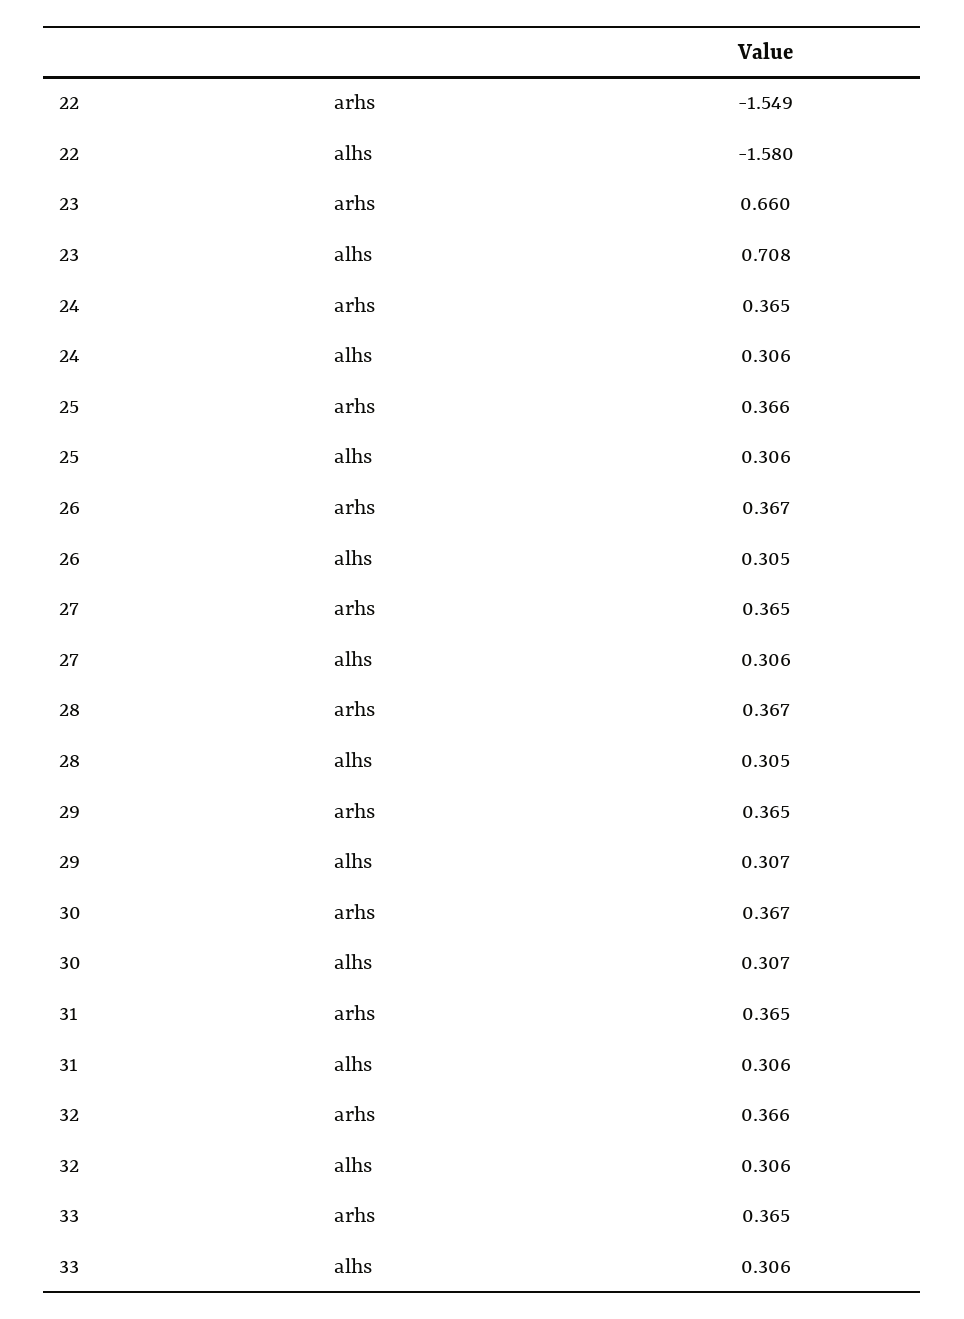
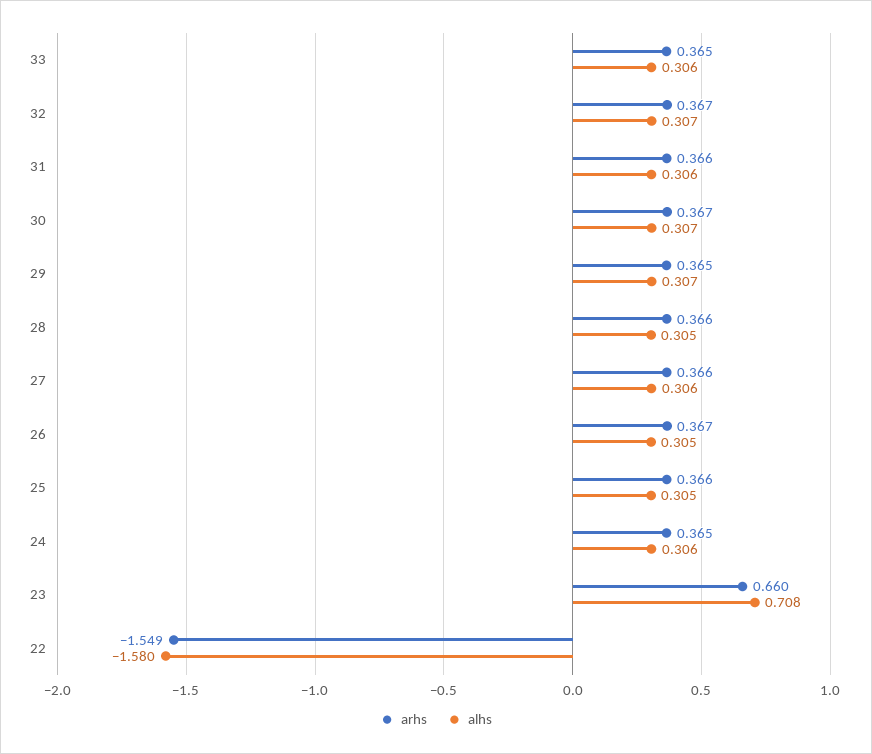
  {
    "arhs": {
      "22": -1.549,
      "23": 0.66,
      "24": 0.365,
      "25": 0.366,
      "26": 0.367,
-     "27": 0.365,
+     "27": 0.366,
-     "28": 0.367,
+     "28": 0.366,
      "29": 0.365,
      "30": 0.367,
-     "31": 0.365,
+     "31": 0.366,
-     "32": 0.366,
+     "32": 0.367,
      "33": 0.365
    },
    "alhs": {
      "22": -1.58,
      "23": 0.708,
      "24": 0.306,
-     "25": 0.306,
+     "25": 0.305,
      "26": 0.305,
      "27": 0.306,
      "28": 0.305,
      "29": 0.307,
      "30": 0.307,
      "31": 0.306,
-     "32": 0.306,
+     "32": 0.307,
      "33": 0.306
    }
  }

